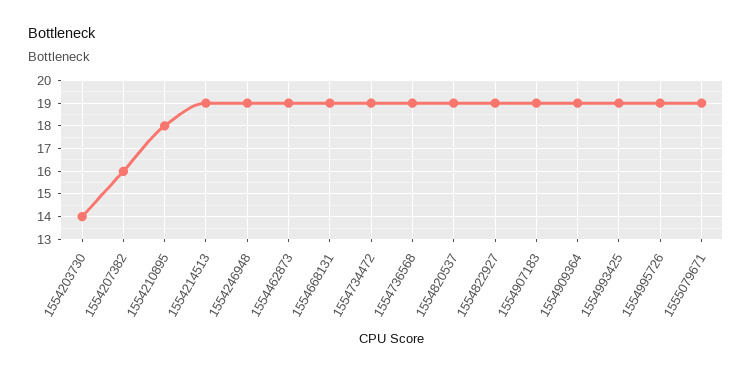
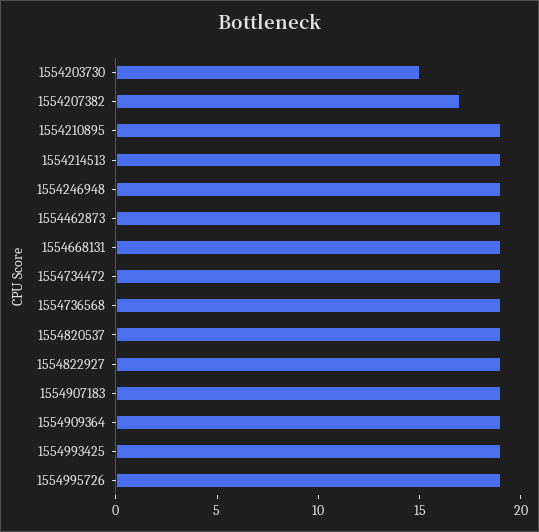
  {
-   "1554203730": 14,
+   "1554203730": 15,
-   "1554207382": 16,
+   "1554207382": 17,
-   "1554210895": 18,
+   "1554210895": 19,
    "1554214513": 19,
    "1554246948": 19,
    "1554462873": 19,
    "1554668131": 19,
    "1554734472": 19,
    "1554736568": 19,
    "1554820537": 19,
    "1554822927": 19,
    "1554907183": 19,
    "1554909364": 19,
    "1554993425": 19,
-   "1554995726": 19,
+   "1554995726": 19
-   "1555079671": 19
  }

